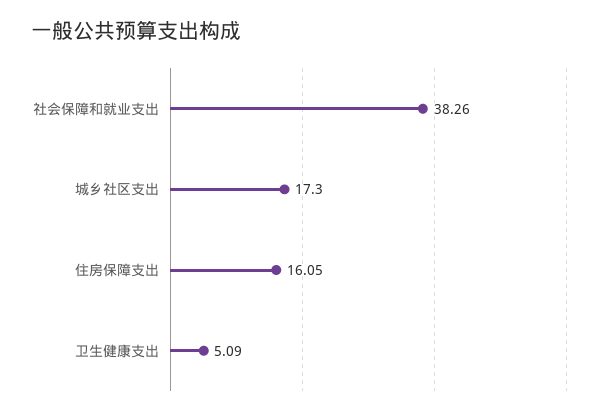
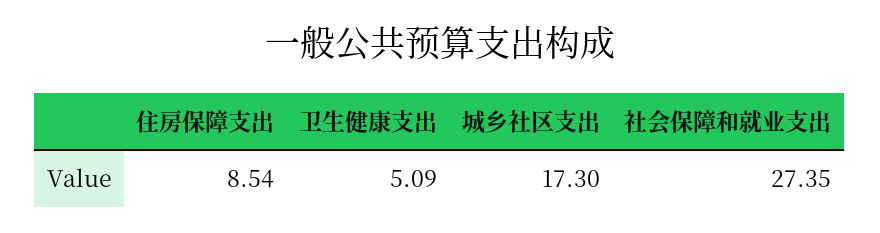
  {
-   "社会保障和就业支出": 38.26,
+   "社会保障和就业支出": 27.35,
    "城乡社区支出": 17.3,
-   "住房保障支出": 16.05,
+   "住房保障支出": 8.54,
    "卫生健康支出": 5.09
  }

